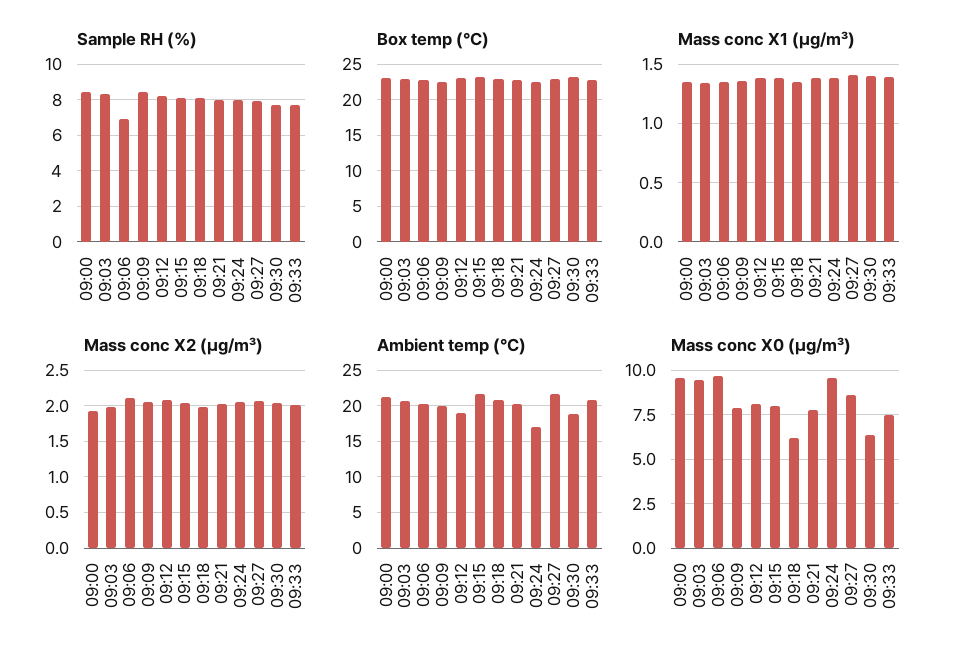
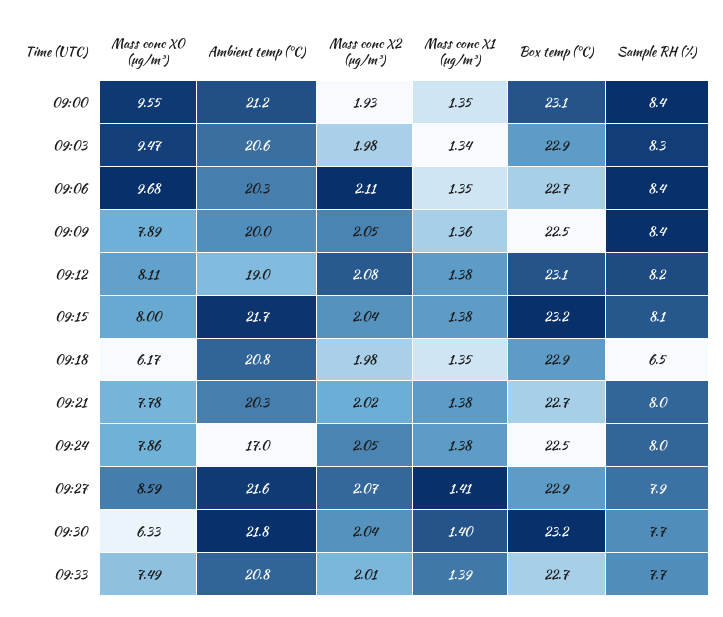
  {
    "Sample RH (%)": {
      "09:00": 8.4,
      "09:03": 8.3,
-     "09:06": 7,
+     "09:06": 8.4,
      "09:09": 8.4,
      "09:12": 8.2,
      "09:15": 8.1,
-     "09:18": 8,
+     "09:18": 6.5,
      "09:21": 8,
      "09:24": 8,
      "09:27": 7.9,
      "09:30": 7.7,
      "09:33": 7.7
    },
    "Box temp (°C)": {
      "09:00": 23.1,
      "09:03": 22.9,
      "09:06": 22.7,
      "09:09": 22.5,
      "09:12": 23.1,
      "09:15": 23.2,
      "09:18": 22.9,
      "09:21": 22.7,
      "09:24": 22.5,
      "09:27": 22.9,
      "09:30": 23.2,
      "09:33": 22.7
    },
    "Mass conc X1 (μg/m³)": {
      "09:00": 1.35,
      "09:03": 1.34,
      "09:06": 1.35,
      "09:09": 1.36,
      "09:12": 1.38,
      "09:15": 1.38,
      "09:18": 1.35,
      "09:21": 1.38,
      "09:24": 1.38,
      "09:27": 1.41,
      "09:30": 1.4,
      "09:33": 1.39
    },
    "Mass conc X2 (μg/m³)": {
      "09:00": 1.93,
      "09:03": 1.98,
      "09:06": 2.11,
      "09:09": 2.05,
      "09:12": 2.08,
      "09:15": 2.04,
      "09:18": 1.98,
      "09:21": 2.02,
      "09:24": 2.05,
      "09:27": 2.07,
      "09:30": 2.04,
      "09:33": 2.01
    },
    "Ambient temp (°C)": {
      "09:00": 21.2,
      "09:03": 20.6,
      "09:06": 20.3,
      "09:09": 20,
      "09:12": 19,
      "09:15": 21.7,
      "09:18": 20.8,
      "09:21": 20.3,
      "09:24": 17,
      "09:27": 21.6,
-     "09:30": 19,
+     "09:30": 21.8,
      "09:33": 20.8
    },
    "Mass conc X0 (μg/m³)": {
      "09:00": 9.55,
      "09:03": 9.47,
      "09:06": 9.68,
      "09:09": 7.89,
      "09:12": 8.11,
      "09:15": 8,
      "09:18": 6.17,
      "09:21": 7.78,
-     "09:24": 9.5,
+     "09:24": 7.86,
      "09:27": 8.59,
      "09:30": 6.33,
      "09:33": 7.49
    }
  }

